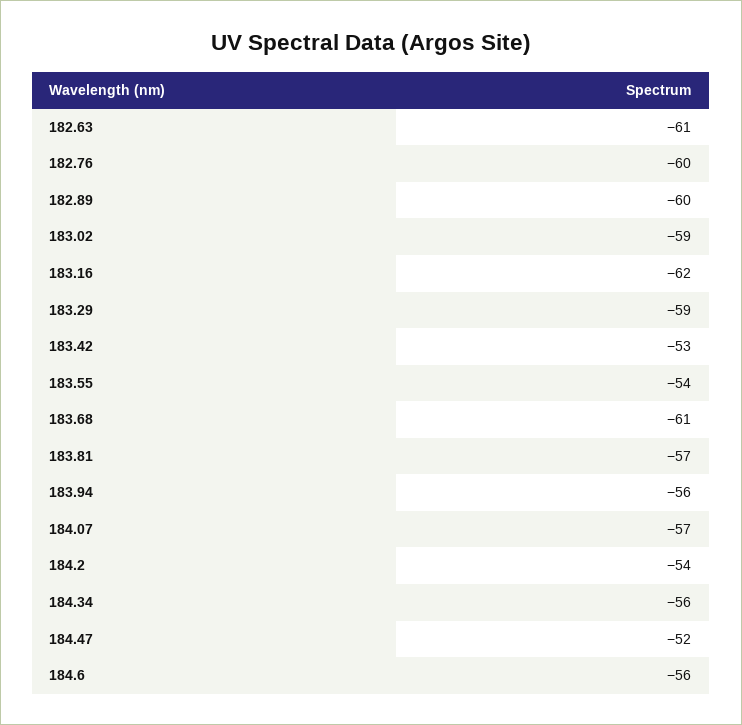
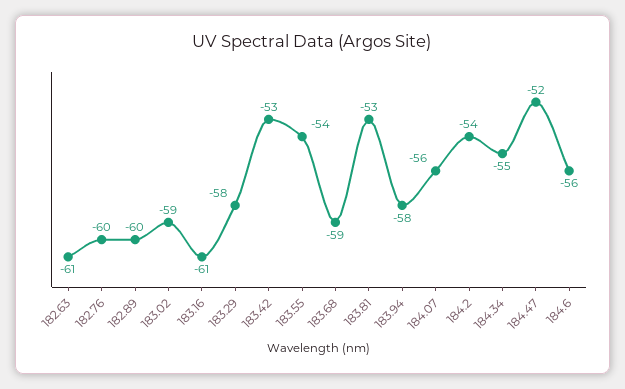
  {
    "182.63": -61,
    "182.76": -60,
    "182.89": -60,
    "183.02": -59,
-   "183.16": -62,
+   "183.16": -61,
-   "183.29": -59,
+   "183.29": -58,
    "183.42": -53,
    "183.55": -54,
-   "183.68": -61,
+   "183.68": -59,
-   "183.81": -57,
+   "183.81": -53,
-   "183.94": -56,
+   "183.94": -58,
-   "184.07": -57,
+   "184.07": -56,
    "184.2": -54,
-   "184.34": -56,
+   "184.34": -55,
    "184.47": -52,
    "184.6": -56
  }

